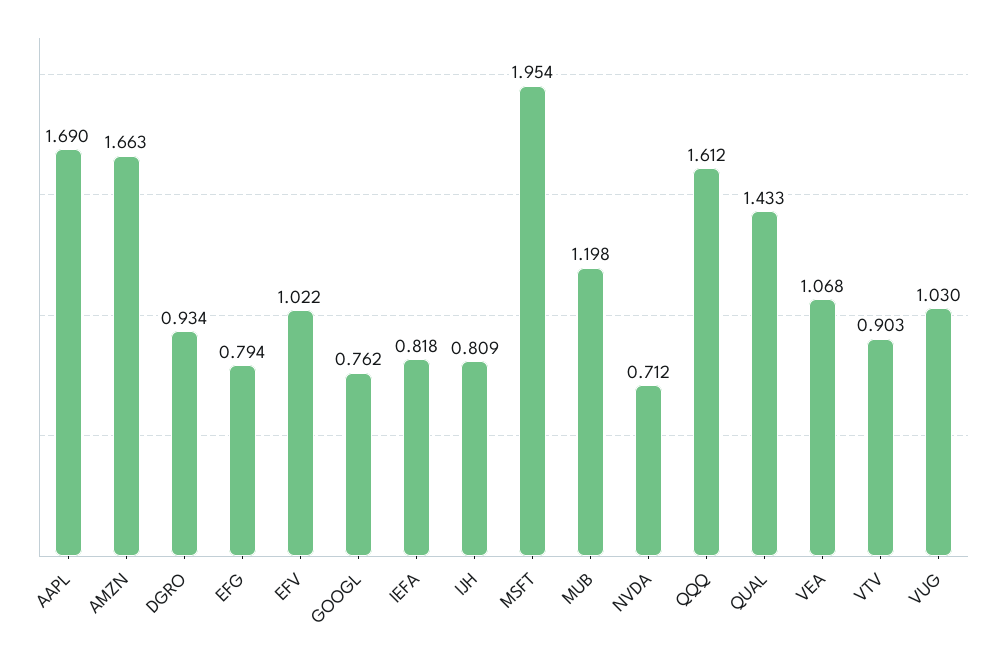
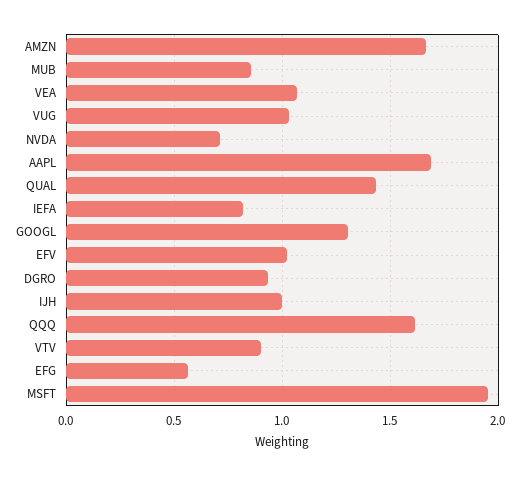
  {
    "AAPL": 1.69,
    "AMZN": 1.663,
    "DGRO": 0.934,
-   "EFG": 0.794,
+   "EFG": 0.55,
    "EFV": 1.022,
-   "GOOGL": 0.762,
+   "GOOGL": 1.3,
    "IEFA": 0.818,
-   "IJH": 0.809,
+   "IJH": 1,
    "MSFT": 1.954,
-   "MUB": 1.198,
+   "MUB": 0.85,
    "NVDA": 0.712,
    "QQQ": 1.612,
    "QUAL": 1.433,
    "VEA": 1.068,
    "VTV": 0.903,
    "VUG": 1.03
  }

